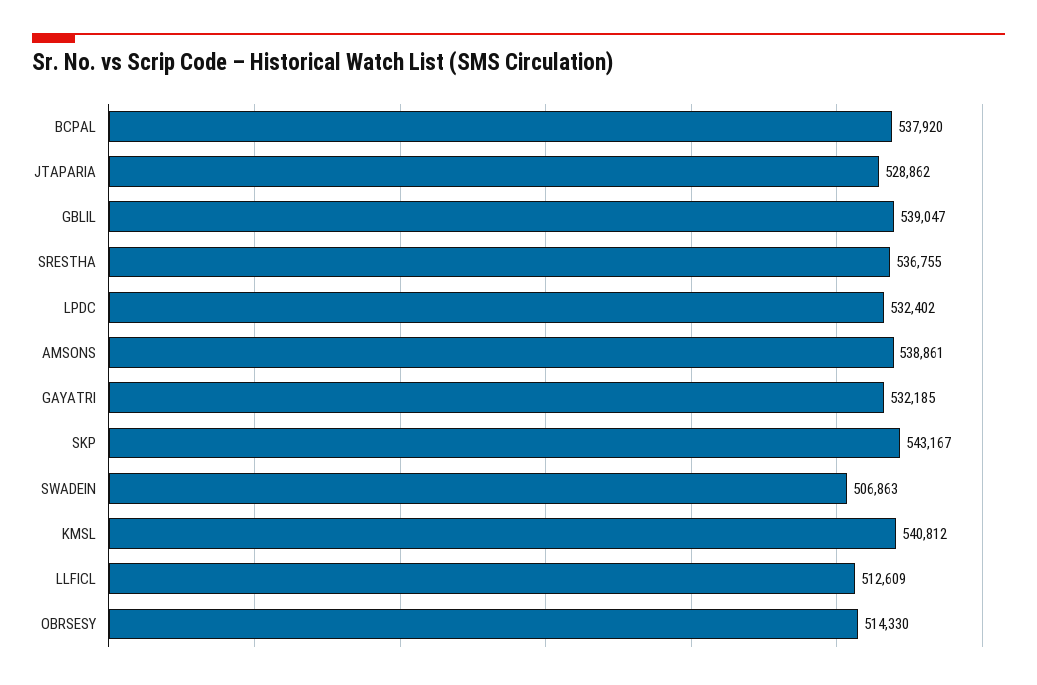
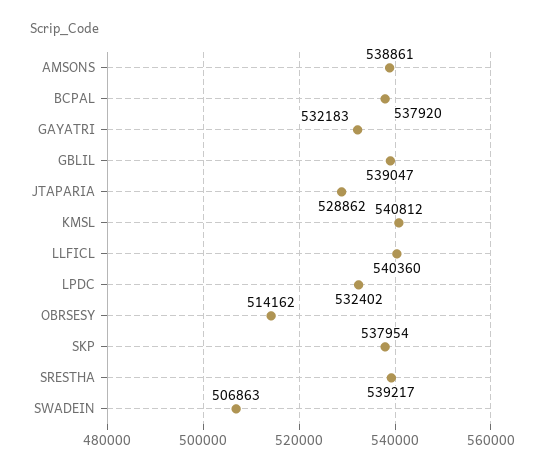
  {
    "BCPAL": 537920,
    "JTAPARIA": 528862,
    "GBLIL": 539047,
-   "SRESTHA": 536755,
+   "SRESTHA": 539217,
    "LPDC": 532402,
    "AMSONS": 538861,
-   "GAYATRI": 532185,
+   "GAYATRI": 532183,
-   "SKP": 543167,
+   "SKP": 537954,
    "SWADEIN": 506863,
    "KMSL": 540812,
-   "LLFICL": 512609,
+   "LLFICL": 540360,
-   "OBRSESY": 514330
+   "OBRSESY": 514162
  }

